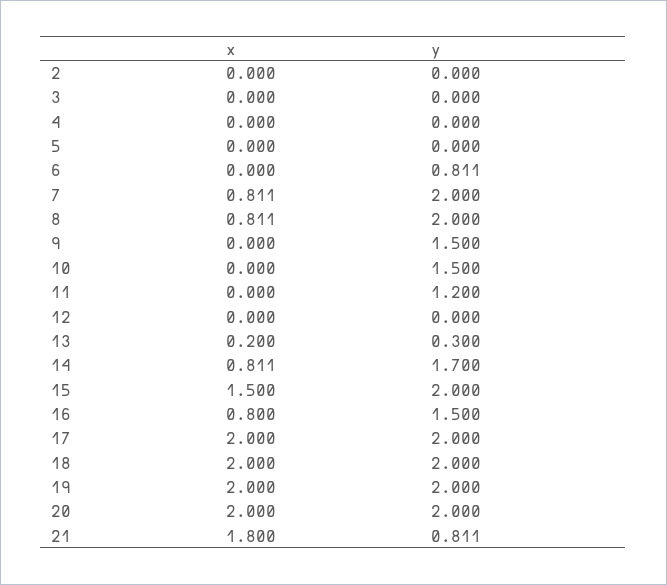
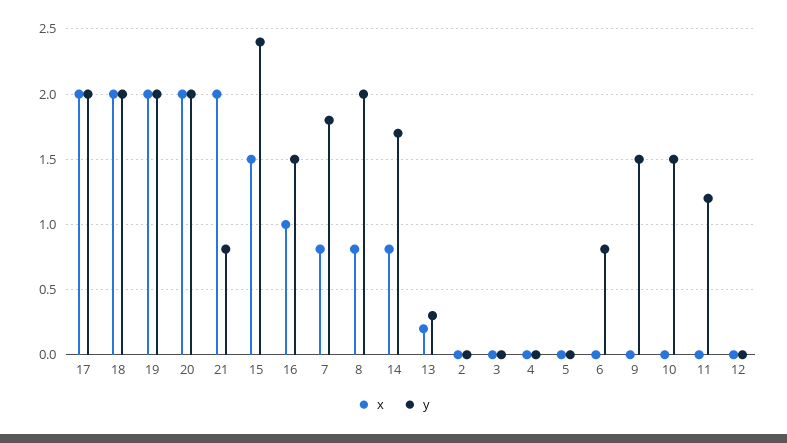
  {
    "x": {
      "2": 0,
      "3": 0,
      "4": 0,
      "5": 0,
      "6": 0,
      "7": 0.811,
      "8": 0.811,
      "9": 0,
      "10": 0,
      "11": 0,
      "12": 0,
      "13": 0.2,
      "14": 0.811,
      "15": 1.5,
-     "16": 0.8,
+     "16": 1,
      "17": 2,
      "18": 2,
      "19": 2,
      "20": 2,
-     "21": 1.8
+     "21": 2
    },
    "y": {
      "2": 0,
      "3": 0,
      "4": 0,
      "5": 0,
      "6": 0.811,
-     "7": 2,
+     "7": 1.8,
      "8": 2,
      "9": 1.5,
      "10": 1.5,
      "11": 1.2,
      "12": 0,
      "13": 0.3,
      "14": 1.7,
-     "15": 2,
+     "15": 2.4,
      "16": 1.5,
      "17": 2,
      "18": 2,
      "19": 2,
      "20": 2,
      "21": 0.811
    }
  }

